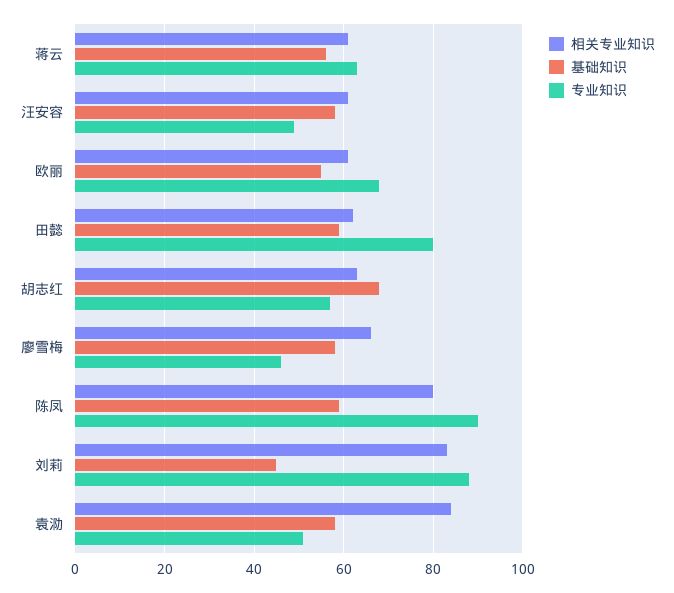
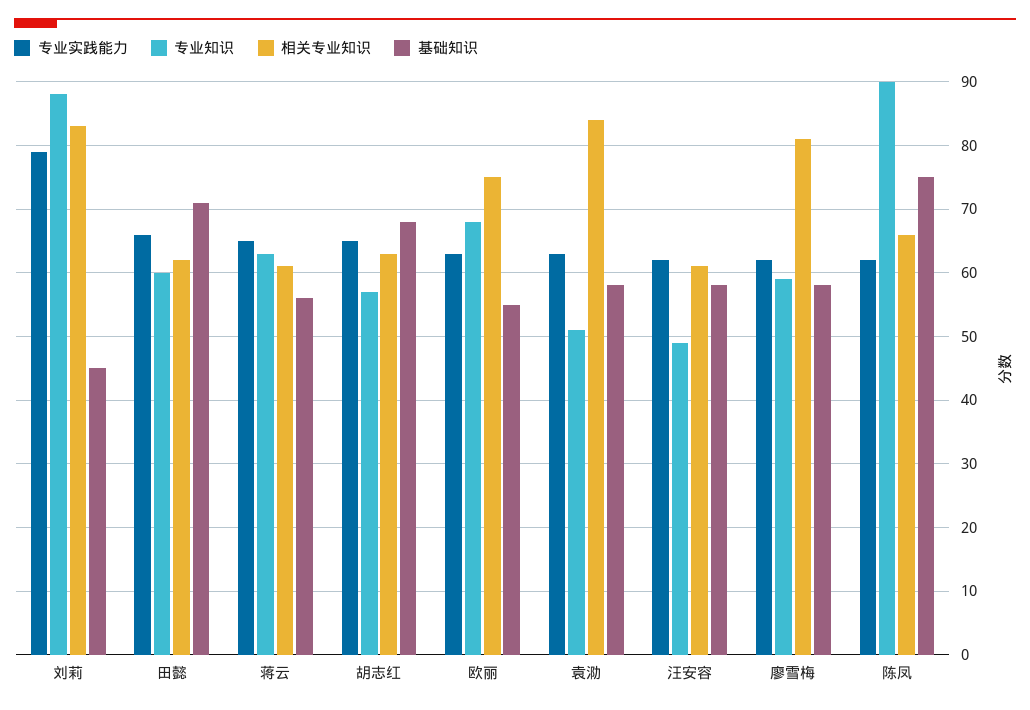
  {
    "相关专业知识": {
      "蒋云": 61,
      "汪安容": 61,
-     "欧丽": 60,
+     "欧丽": 75,
      "田懿": 62,
      "胡志红": 63,
-     "廖雪梅": 65,
+     "廖雪梅": 81,
-     "陈凤": 80,
+     "陈凤": 66,
      "刘莉": 83,
      "袁泐": 84
    },
    "基础知识": {
      "蒋云": 56,
      "汪安容": 58,
      "欧丽": 55,
-     "田懿": 60,
+     "田懿": 71,
      "胡志红": 68,
      "廖雪梅": 58,
-     "陈凤": 60,
+     "陈凤": 75,
      "刘莉": 45,
      "袁泐": 58
    },
    "专业知识": {
      "蒋云": 63,
      "汪安容": 49,
      "欧丽": 68,
-     "田懿": 80,
+     "田懿": 60,
      "胡志红": 57,
-     "廖雪梅": 45,
+     "廖雪梅": 59,
      "陈凤": 90,
      "刘莉": 88,
      "袁泐": 51
-   }
+   },
+   "专业实践能力": {
+     "刘莉": 79,
+     "田懿": 66,
+     "蒋云": 65,
+     "胡志红": 65,
+     "欧丽": 63,
+     "袁泐": 63,
+     "汪安容": 62,
+     "廖雪梅": 62,
+     "陈凤": 62
+   }
  }

